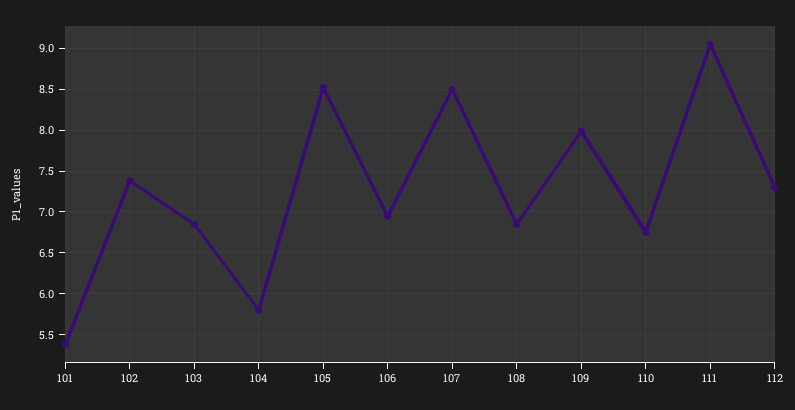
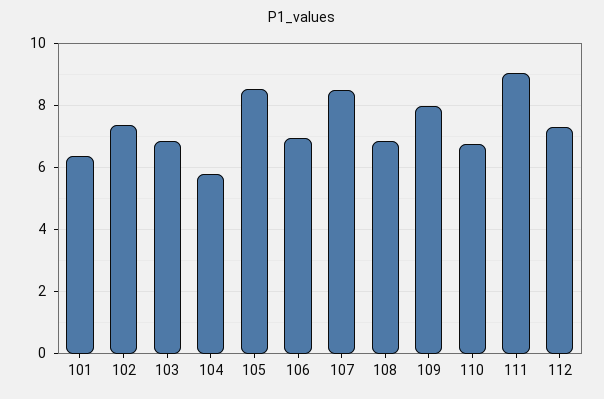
  {
-   "101": 5.4,
+   "101": 6.4,
    "102": 7.4,
    "103": 6.9,
    "104": 5.8,
    "105": 8.5,
    "106": 7,
    "107": 8.5,
    "108": 6.9,
    "109": 8,
    "110": 6.8,
    "111": 9.1,
    "112": 7.3
  }

